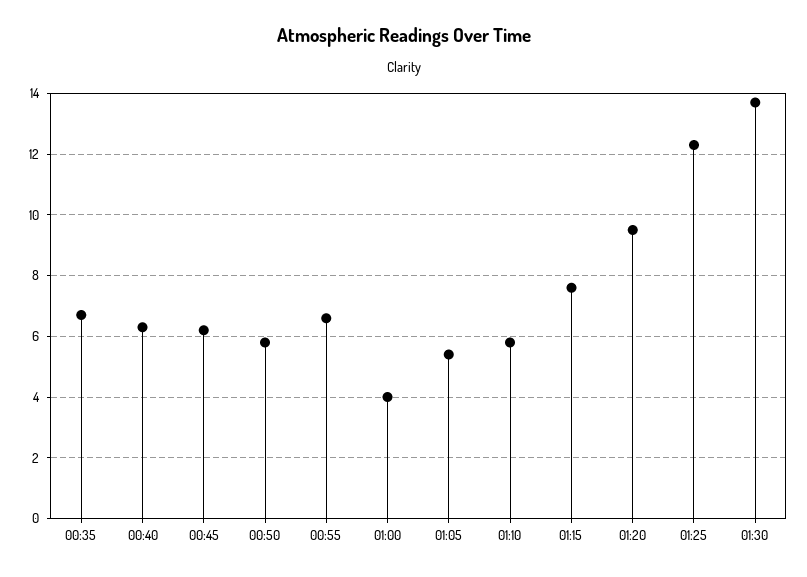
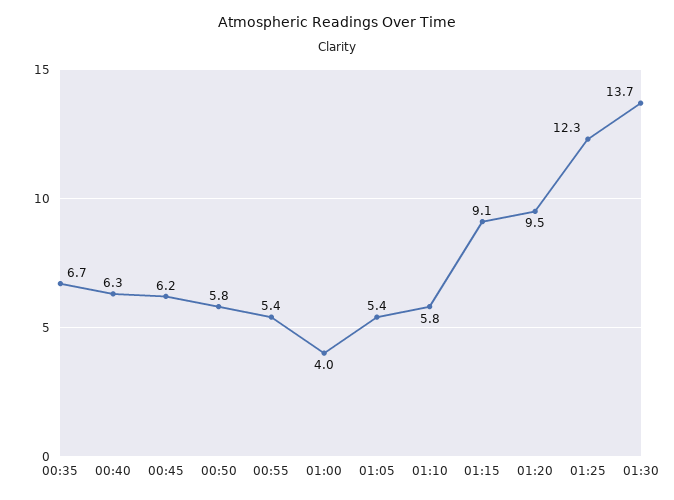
  {
    "00:35": 6.7,
    "00:40": 6.3,
    "00:45": 6.2,
    "00:50": 5.8,
-   "00:55": 6.5,
+   "00:55": 5.4,
    "01:00": 4,
    "01:05": 5.4,
    "01:10": 5.8,
-   "01:15": 7.5,
+   "01:15": 9.1,
    "01:20": 9.5,
    "01:25": 12.3,
    "01:30": 13.7
  }

